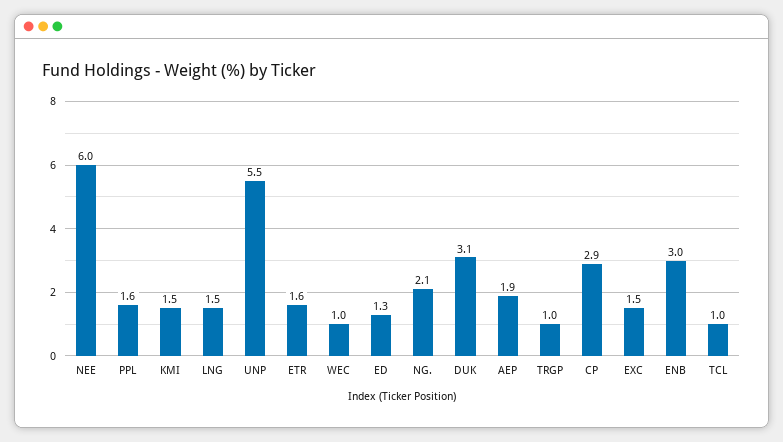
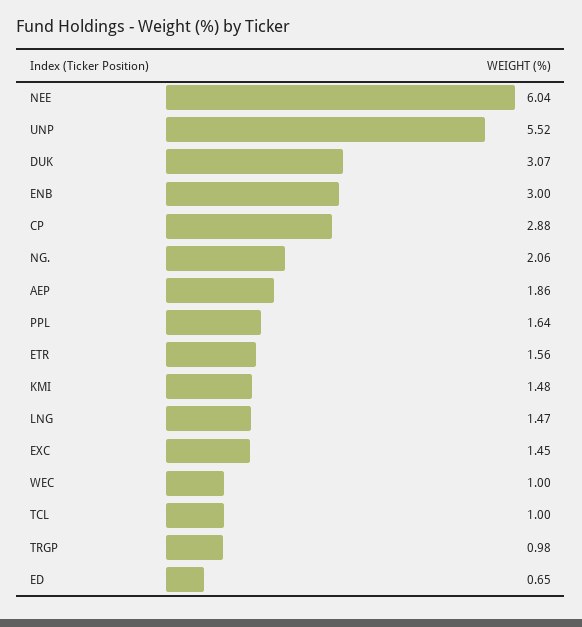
  {
    "NEE": 6.04,
    "PPL": 1.64,
    "KMI": 1.48,
    "LNG": 1.47,
    "UNP": 5.52,
    "ETR": 1.56,
    "WEC": 1,
-   "ED": 1.3,
+   "ED": 0.65,
    "NG.": 2.06,
    "DUK": 3.07,
    "AEP": 1.86,
    "TRGP": 0.98,
    "CP": 2.88,
    "EXC": 1.45,
    "ENB": 3,
    "TCL": 1
  }

